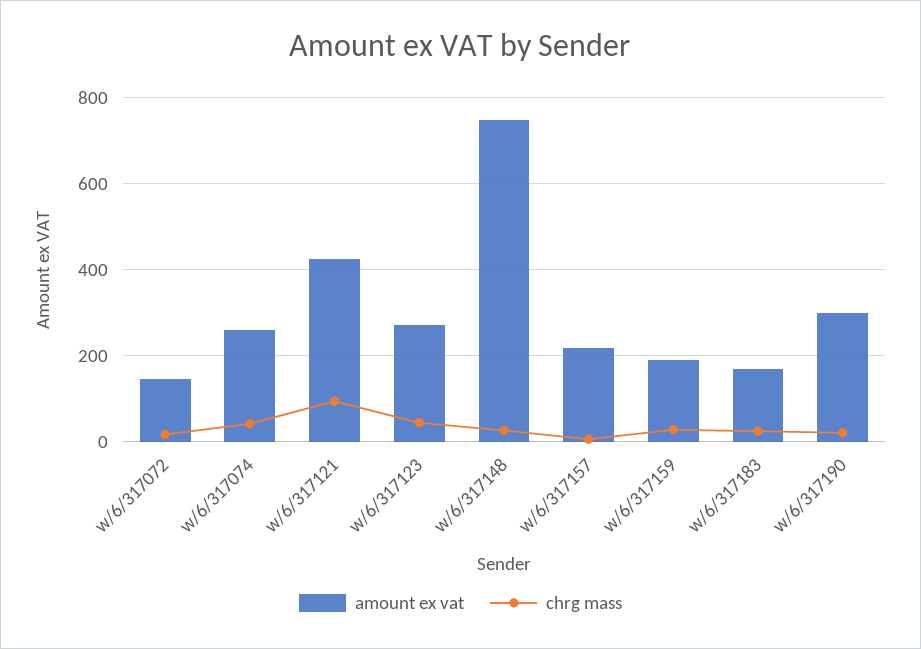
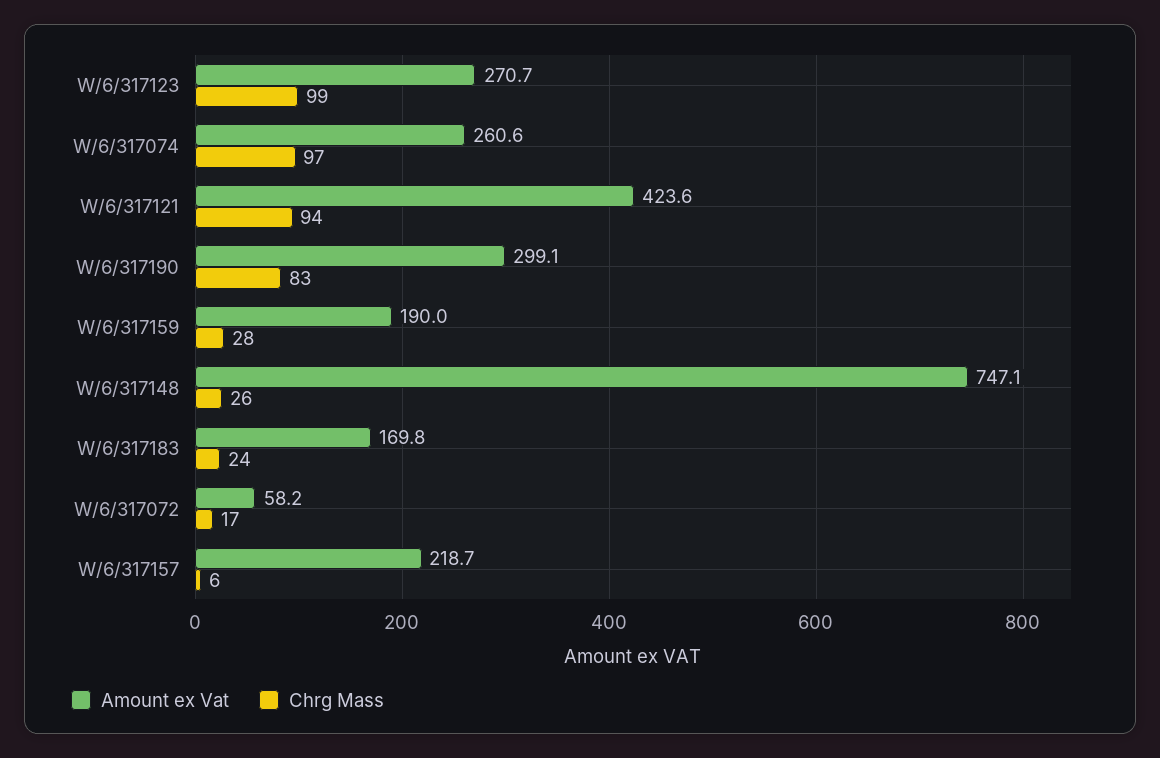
  {
    "amount ex vat": {
-     "w/6/317072": 140,
+     "w/6/317072": 58.2,
      "w/6/317074": 260.6,
      "w/6/317121": 423.6,
      "w/6/317123": 270.7,
      "w/6/317148": 747.1,
      "w/6/317157": 218.7,
      "w/6/317159": 190,
      "w/6/317183": 169.8,
      "w/6/317190": 299.1
    },
    "chrg mass": {
      "w/6/317072": 17,
-     "w/6/317074": 40,
+     "w/6/317074": 97,
      "w/6/317121": 94,
-     "w/6/317123": 40,
+     "w/6/317123": 99,
      "w/6/317148": 26,
      "w/6/317157": 6,
      "w/6/317159": 28,
      "w/6/317183": 24,
-     "w/6/317190": 20
+     "w/6/317190": 83
    }
  }

